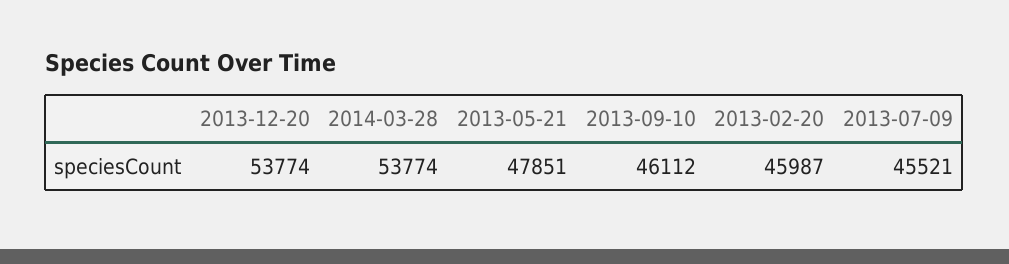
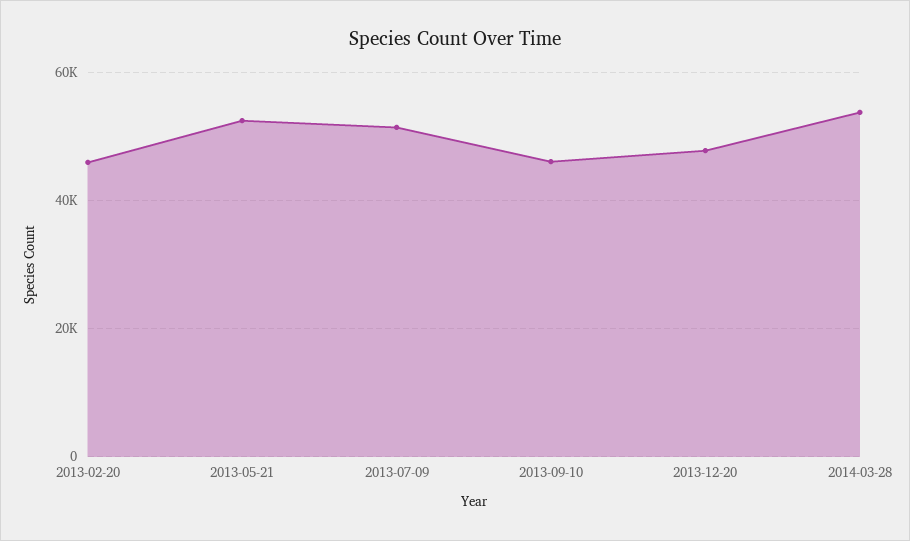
  {
-   "2013-12-20": 53774,
+   "2013-12-20": 48000,
    "2014-03-28": 53774,
-   "2013-05-21": 47851,
+   "2013-05-21": 52000,
    "2013-09-10": 46112,
    "2013-02-20": 45987,
-   "2013-07-09": 45521
+   "2013-07-09": 52000
  }

